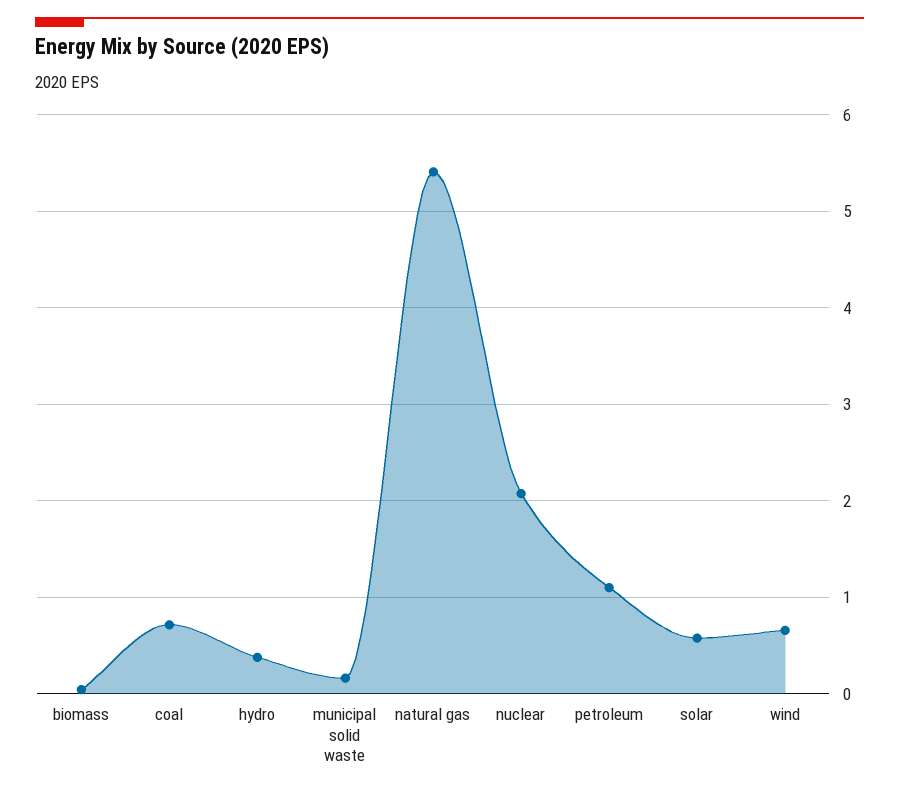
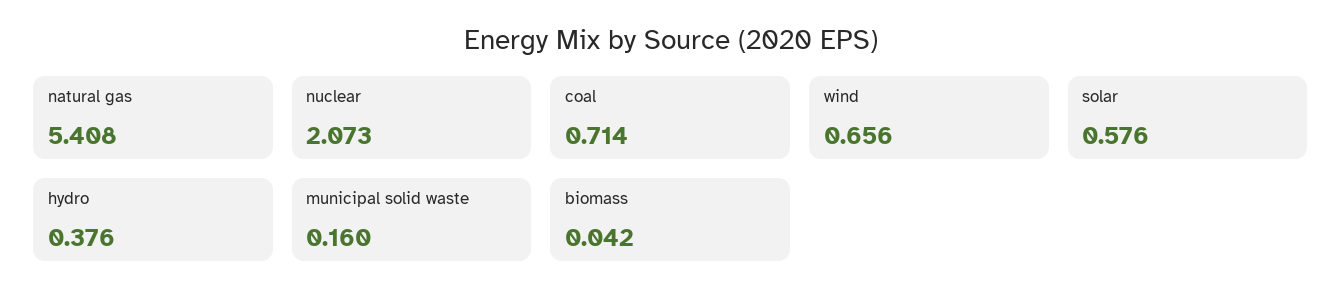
  {
    "biomass": 0.042,
    "coal": 0.714,
    "hydro": 0.376,
    "municipal solid waste": 0.16,
    "natural gas": 5.408,
    "nuclear": 2.073,
-   "petroleum": 1.1,
    "solar": 0.576,
    "wind": 0.656
  }

